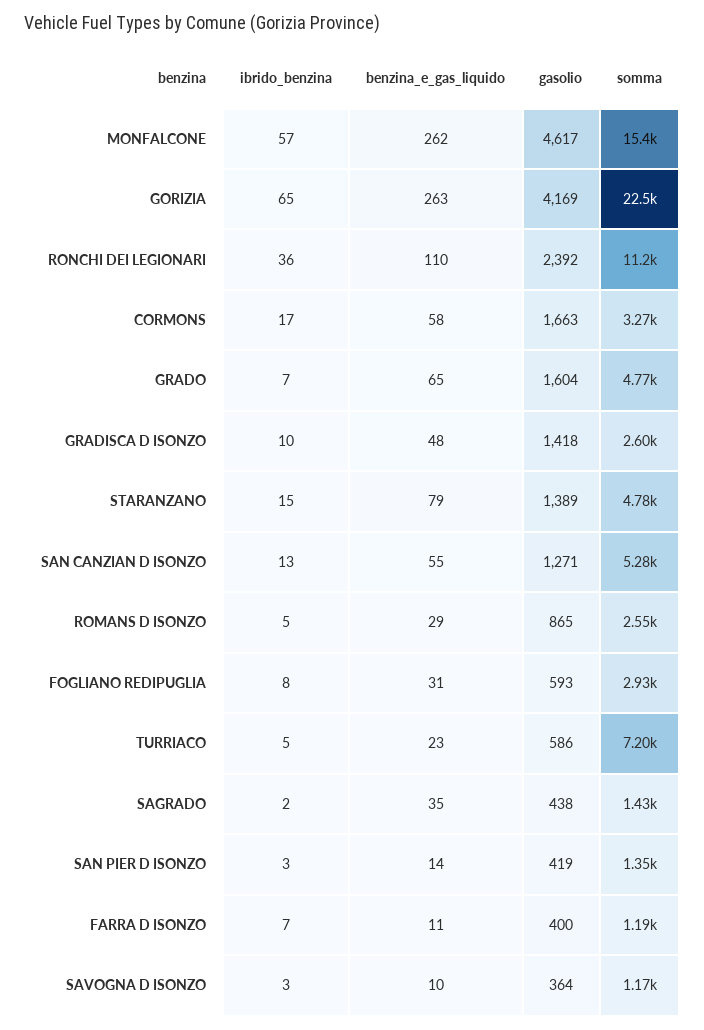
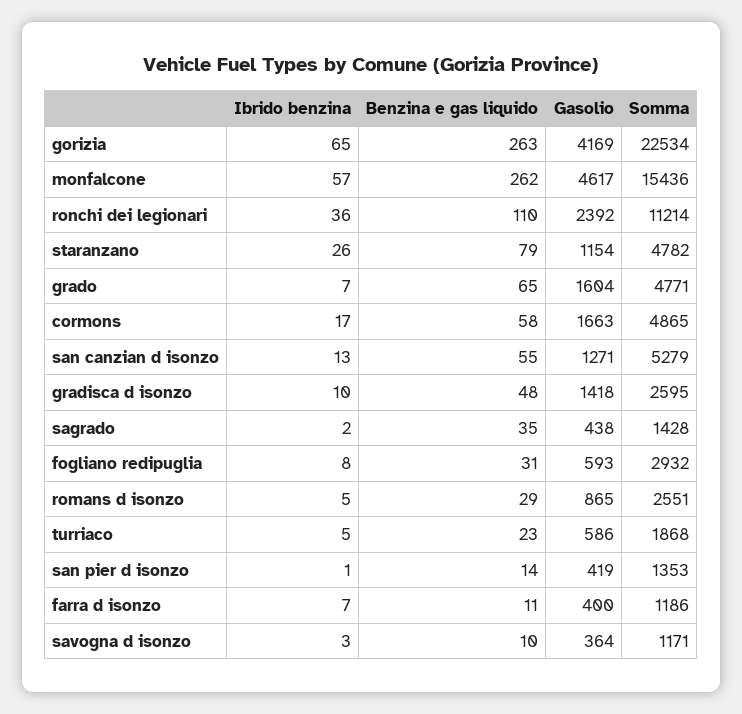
  {
    "ibrido_benzina": {
      "MONFALCONE": 57,
      "GORIZIA": 65,
      "RONCHI DEI LEGIONARI": 36,
      "CORMONS": 17,
      "GRADO": 7,
      "GRADISCA D ISONZO": 10,
-     "STARANZANO": 15,
+     "STARANZANO": 26,
      "SAN CANZIAN D ISONZO": 13,
      "ROMANS D ISONZO": 5,
      "FOGLIANO REDIPUGLIA": 8,
      "TURRIACO": 5,
      "SAGRADO": 2,
-     "SAN PIER D ISONZO": 3,
+     "SAN PIER D ISONZO": 1,
      "FARRA D ISONZO": 7,
      "SAVOGNA D ISONZO": 3
    },
    "benzina_e_gas_liquido": {
      "MONFALCONE": 262,
      "GORIZIA": 263,
      "RONCHI DEI LEGIONARI": 110,
      "CORMONS": 58,
      "GRADO": 65,
      "GRADISCA D ISONZO": 48,
      "STARANZANO": 79,
      "SAN CANZIAN D ISONZO": 55,
      "ROMANS D ISONZO": 29,
      "FOGLIANO REDIPUGLIA": 31,
      "TURRIACO": 23,
      "SAGRADO": 35,
      "SAN PIER D ISONZO": 14,
      "FARRA D ISONZO": 11,
      "SAVOGNA D ISONZO": 10
    },
    "gasolio": {
      "MONFALCONE": 4617,
      "GORIZIA": 4169,
      "RONCHI DEI LEGIONARI": 2392,
      "CORMONS": 1663,
      "GRADO": 1604,
      "GRADISCA D ISONZO": 1418,
-     "STARANZANO": 1389,
+     "STARANZANO": 1154,
      "SAN CANZIAN D ISONZO": 1271,
      "ROMANS D ISONZO": 865,
      "FOGLIANO REDIPUGLIA": 593,
      "TURRIACO": 586,
      "SAGRADO": 438,
      "SAN PIER D ISONZO": 419,
      "FARRA D ISONZO": 400,
      "SAVOGNA D ISONZO": 364
    },
    "somma": {
      "MONFALCONE": 15436,
      "GORIZIA": 22534,
      "RONCHI DEI LEGIONARI": 11214,
-     "CORMONS": 3270,
+     "CORMONS": 4865,
      "GRADO": 4771,
      "GRADISCA D ISONZO": 2595,
      "STARANZANO": 4782,
      "SAN CANZIAN D ISONZO": 5279,
      "ROMANS D ISONZO": 2551,
      "FOGLIANO REDIPUGLIA": 2932,
-     "TURRIACO": 7200,
+     "TURRIACO": 1868,
      "SAGRADO": 1428,
      "SAN PIER D ISONZO": 1353,
      "FARRA D ISONZO": 1186,
      "SAVOGNA D ISONZO": 1171
    }
  }

